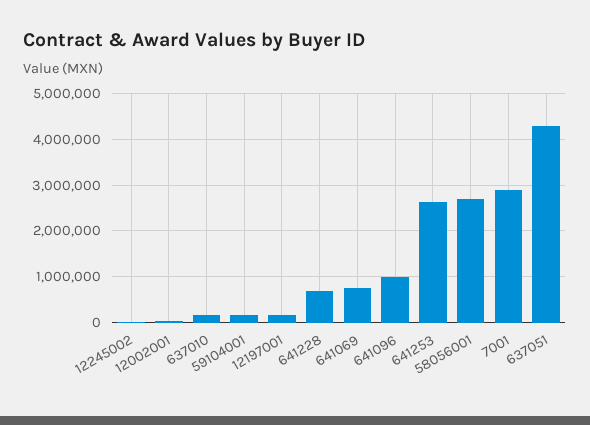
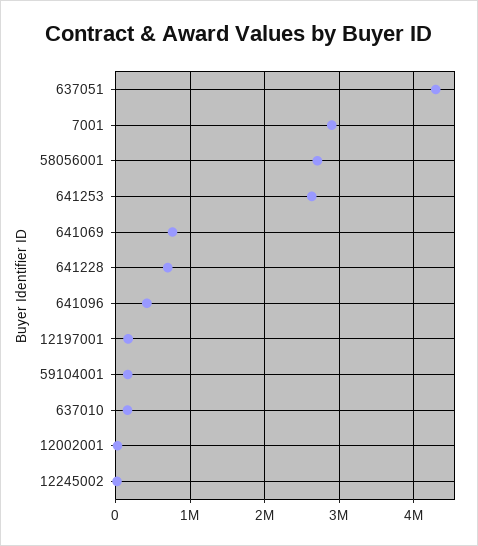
  {
    "12245002": 0,
    "12002001": 0,
    "637010": 200000,
    "59104001": 200000,
    "12197001": 200000,
    "641228": 700000,
    "641069": 800000,
-   "641096": 1000000,
+   "641096": 400000,
    "641253": 2600000,
    "58056001": 2700000,
    "7001": 2900000,
    "637051": 4300000
  }

